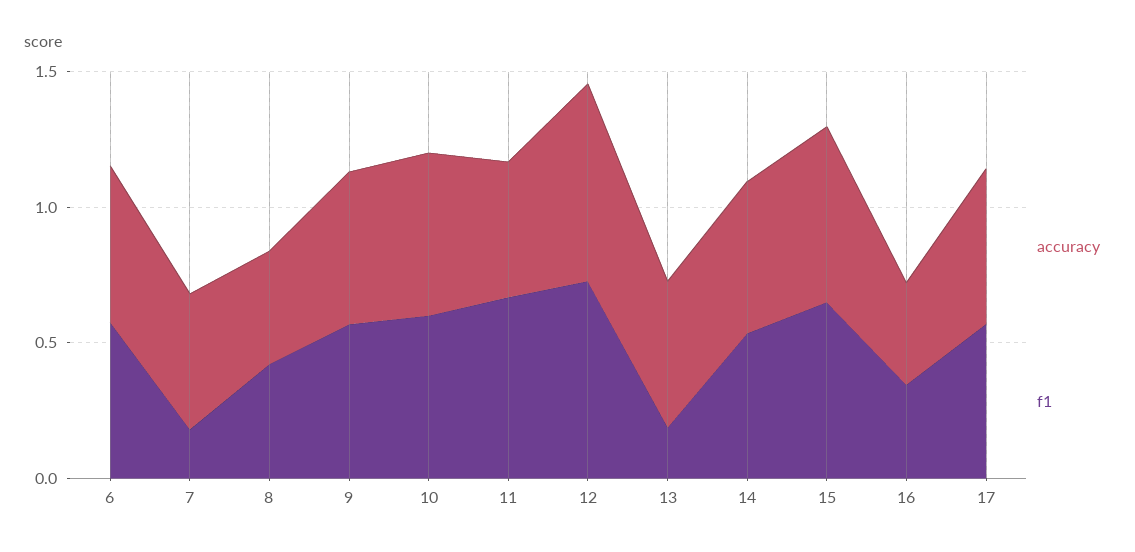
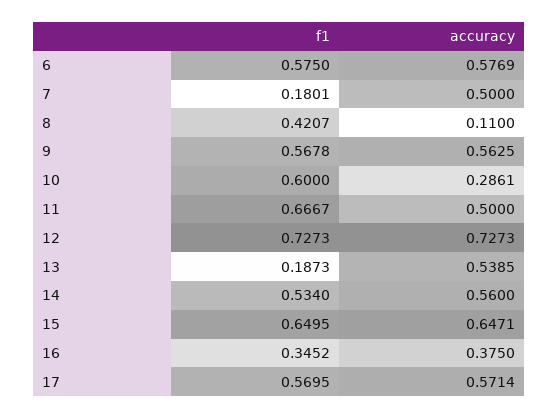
  {
    "accuracy": {
      "6": 0.5769,
      "7": 0.5,
-     "8": 0.4,
+     "8": 0.11,
      "9": 0.5625,
-     "10": 0.6,
+     "10": 0.2861,
      "11": 0.5,
      "12": 0.7273,
      "13": 0.5385,
      "14": 0.56,
      "15": 0.6471,
      "16": 0.375,
      "17": 0.5714
    },
    "f1": {
      "6": 0.575,
      "7": 0.1801,
      "8": 0.4207,
      "9": 0.5678,
      "10": 0.6,
      "11": 0.6667,
      "12": 0.7273,
      "13": 0.1873,
      "14": 0.534,
      "15": 0.6495,
      "16": 0.3452,
      "17": 0.5695
    }
  }

